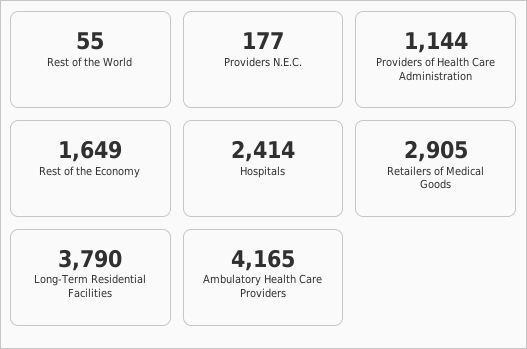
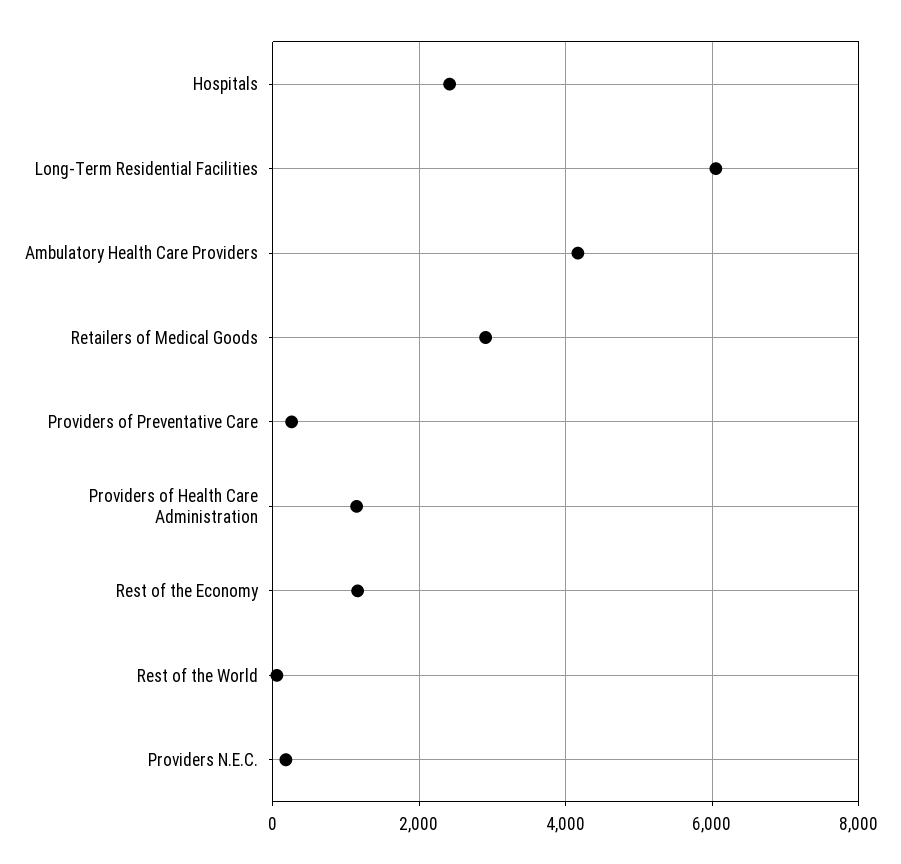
  {
    "Rest of the World": 55,
    "Providers N.E.C.": 177,
    "Providers of Health Care Administration": 1144,
-   "Rest of the Economy": 1649,
+   "Rest of the Economy": 1200,
    "Hospitals": 2414,
    "Retailers of Medical Goods": 2905,
-   "Long-Term Residential Facilities": 3790,
+   "Long-Term Residential Facilities": 6000,
-   "Ambulatory Health Care Providers": 4165
+   "Ambulatory Health Care Providers": 4165,
+   "Providers of Preventative Care": 200
  }

